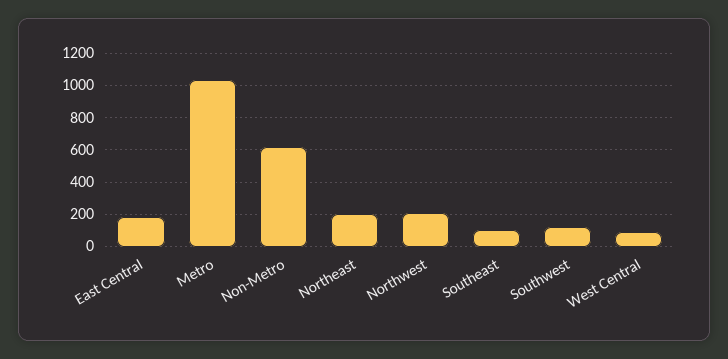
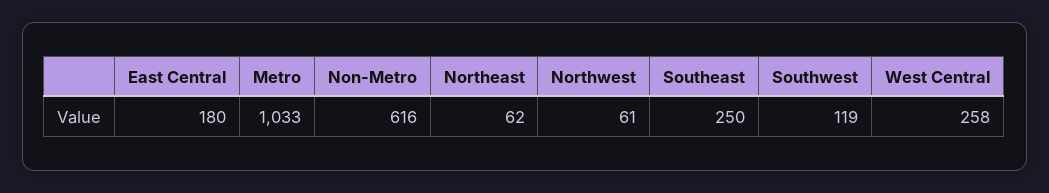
  {
    "East Central": 180,
    "Metro": 1033,
    "Non-Metro": 616,
-   "Northeast": 200,
+   "Northeast": 62,
-   "Northwest": 200,
+   "Northwest": 61,
-   "Southeast": 100,
+   "Southeast": 250,
    "Southwest": 119,
-   "West Central": 100
+   "West Central": 258
  }

